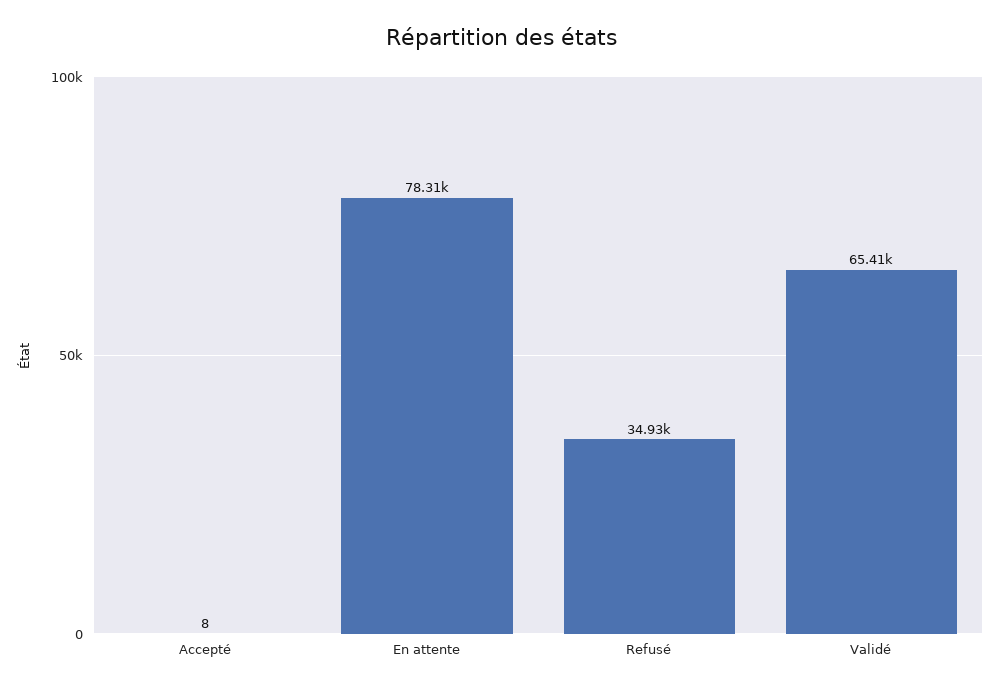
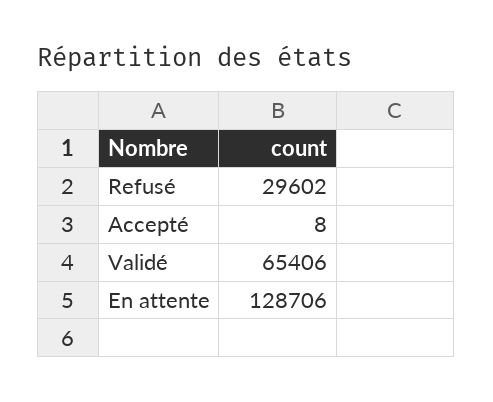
  {
    "Accepté": 8,
-   "En attente": 78310,
+   "En attente": 128706,
-   "Refusé": 34930,
+   "Refusé": 29602,
    "Validé": 65406
  }

